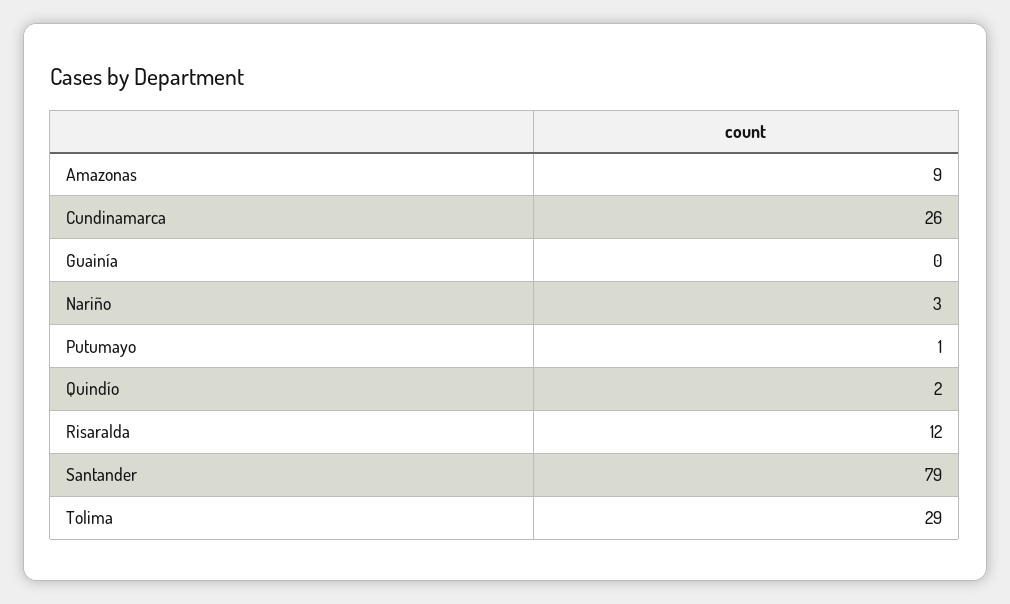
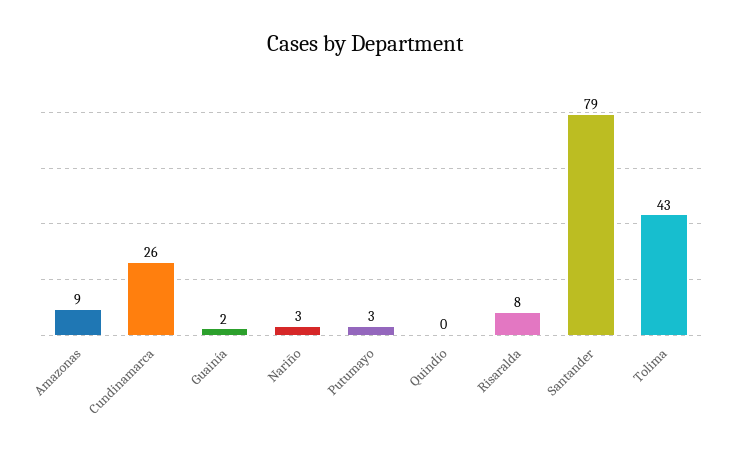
  {
    "Amazonas": 9,
    "Cundinamarca": 26,
-   "Guainía": 0,
+   "Guainía": 2,
    "Nariño": 3,
-   "Putumayo": 1,
+   "Putumayo": 3,
-   "Quindío": 2,
+   "Quindío": 0,
-   "Risaralda": 12,
+   "Risaralda": 8,
    "Santander": 79,
-   "Tolima": 29
+   "Tolima": 43
  }

